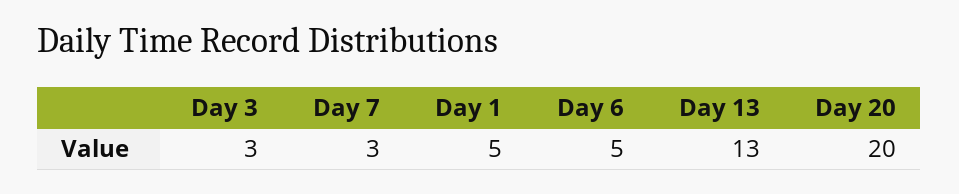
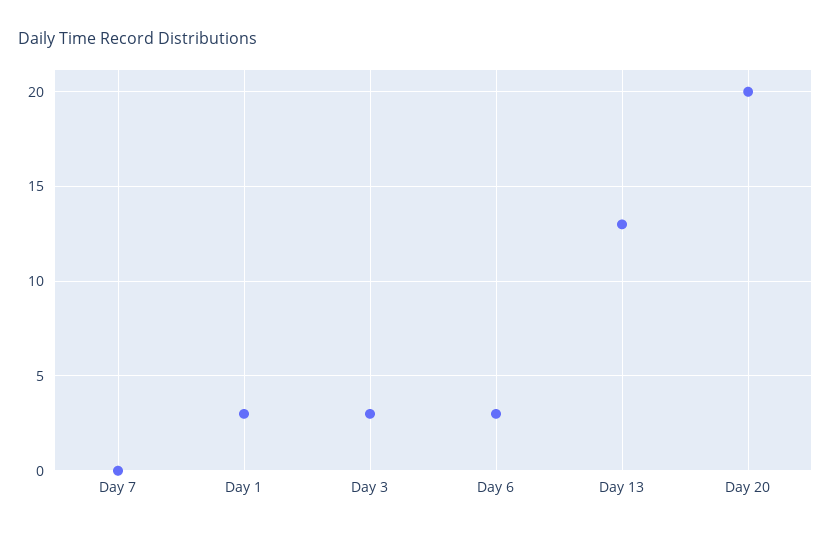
  {
    "Day 3": 3,
-   "Day 7": 3,
+   "Day 7": 0,
-   "Day 1": 5,
+   "Day 1": 3,
-   "Day 6": 5,
+   "Day 6": 3,
    "Day 13": 13,
    "Day 20": 20
  }

